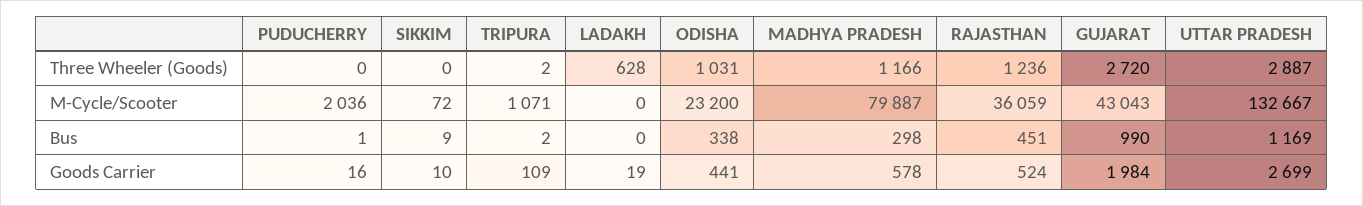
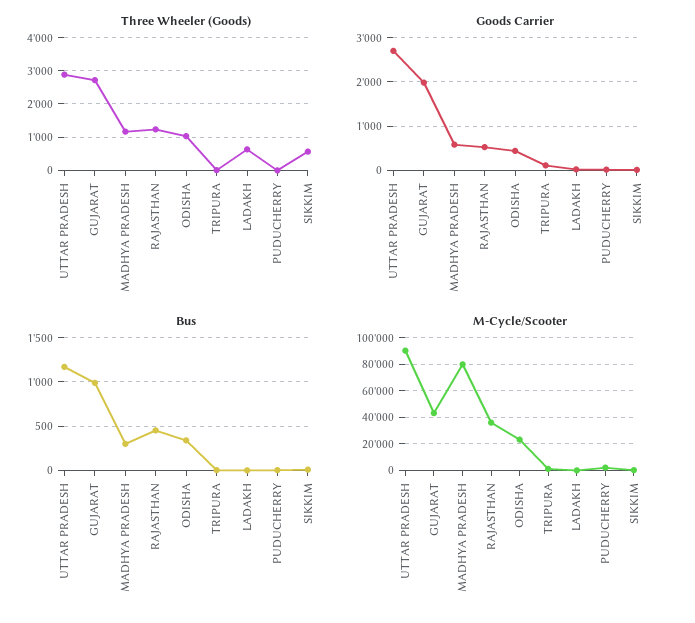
  {
    "Three Wheeler (Goods)": {
      "PUDUCHERRY": 0,
-     "SIKKIM": 0,
+     "SIKKIM": 600,
      "TRIPURA": 2,
      "LADAKH": 628,
      "ODISHA": 1031,
      "MADHYA PRADESH": 1166,
      "RAJASTHAN": 1236,
      "GUJARAT": 2720,
      "UTTAR PRADESH": 2887
    },
    "M-Cycle/Scooter": {
      "PUDUCHERRY": 2036,
      "SIKKIM": 72,
      "TRIPURA": 1071,
      "LADAKH": 0,
      "ODISHA": 23200,
      "MADHYA PRADESH": 79887,
      "RAJASTHAN": 36059,
      "GUJARAT": 43043,
-     "UTTAR PRADESH": 132667
+     "UTTAR PRADESH": 90000
    },
    "Bus": {
      "PUDUCHERRY": 1,
      "SIKKIM": 9,
      "TRIPURA": 2,
      "LADAKH": 0,
      "ODISHA": 338,
      "MADHYA PRADESH": 298,
      "RAJASTHAN": 451,
      "GUJARAT": 990,
      "UTTAR PRADESH": 1169
    },
    "Goods Carrier": {
      "PUDUCHERRY": 16,
      "SIKKIM": 10,
      "TRIPURA": 109,
      "LADAKH": 19,
      "ODISHA": 441,
      "MADHYA PRADESH": 578,
      "RAJASTHAN": 524,
      "GUJARAT": 1984,
      "UTTAR PRADESH": 2699
    }
  }

